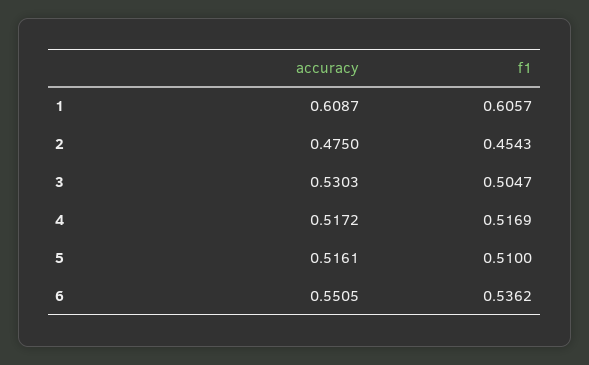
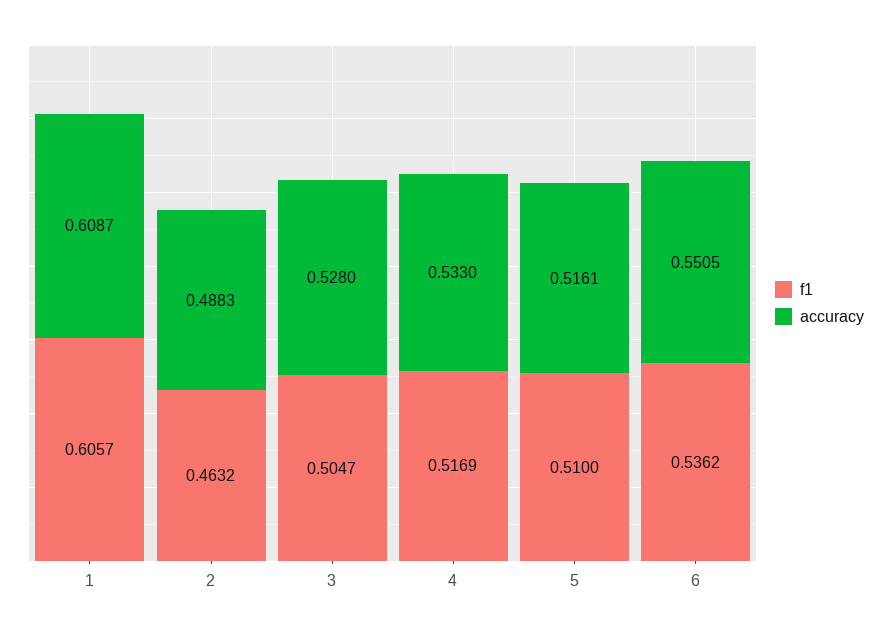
  {
    "accuracy": {
      "1": 0.6087,
-     "2": 0.475,
+     "2": 0.4883,
-     "3": 0.5303,
+     "3": 0.528,
-     "4": 0.5172,
+     "4": 0.533,
      "5": 0.5161,
      "6": 0.5505
    },
    "f1": {
      "1": 0.6057,
-     "2": 0.4543,
+     "2": 0.4632,
      "3": 0.5047,
      "4": 0.5169,
      "5": 0.51,
      "6": 0.5362
    }
  }

